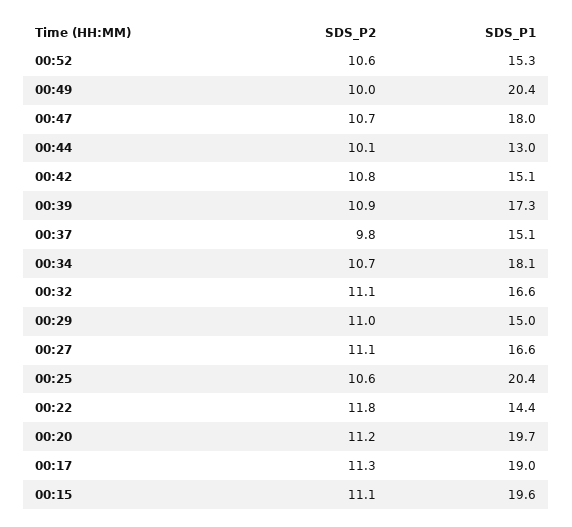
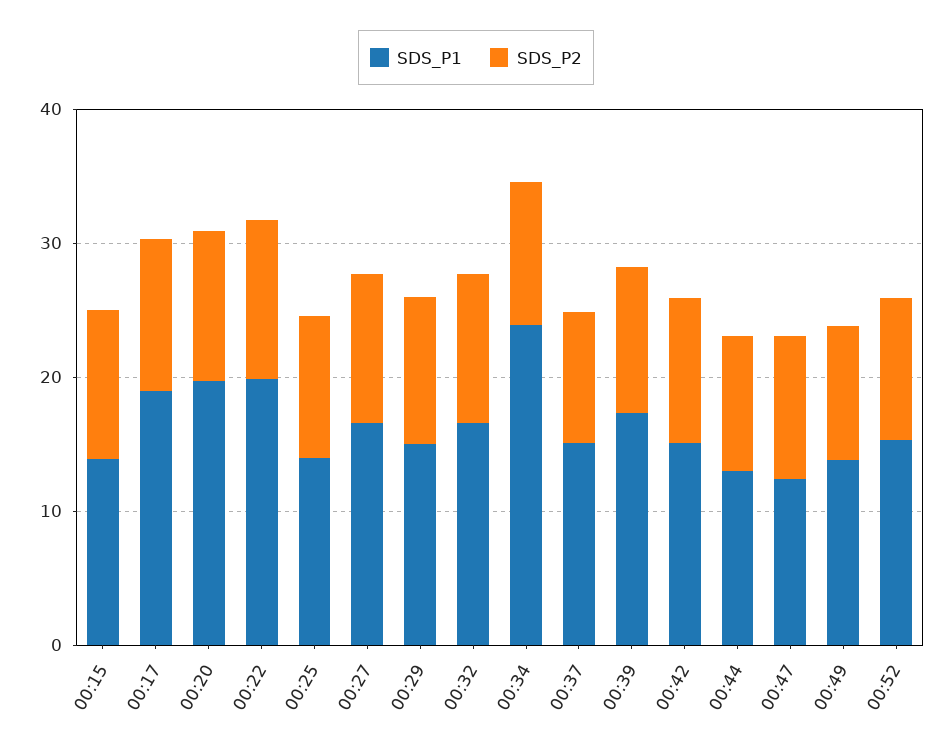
  {
    "SDS_P2": {
      "00:52": 10.6,
      "00:49": 10,
      "00:47": 10.7,
      "00:44": 10.1,
      "00:42": 10.8,
      "00:39": 10.9,
      "00:37": 9.8,
      "00:34": 10.7,
      "00:32": 11.1,
      "00:29": 11,
      "00:27": 11.1,
      "00:25": 10.6,
      "00:22": 11.8,
      "00:20": 11.2,
      "00:17": 11.3,
      "00:15": 11.1
    },
    "SDS_P1": {
      "00:52": 15.3,
-     "00:49": 20.4,
+     "00:49": 14,
-     "00:47": 18,
+     "00:47": 12,
      "00:44": 13,
      "00:42": 15.1,
      "00:39": 17.3,
      "00:37": 15.1,
-     "00:34": 18.1,
+     "00:34": 24,
      "00:32": 16.6,
      "00:29": 15,
      "00:27": 16.6,
-     "00:25": 20.4,
+     "00:25": 14,
-     "00:22": 14.4,
+     "00:22": 20,
      "00:20": 19.7,
      "00:17": 19,
-     "00:15": 19.6
+     "00:15": 14
    }
  }

